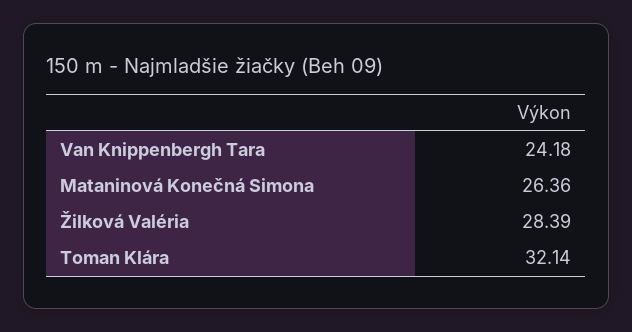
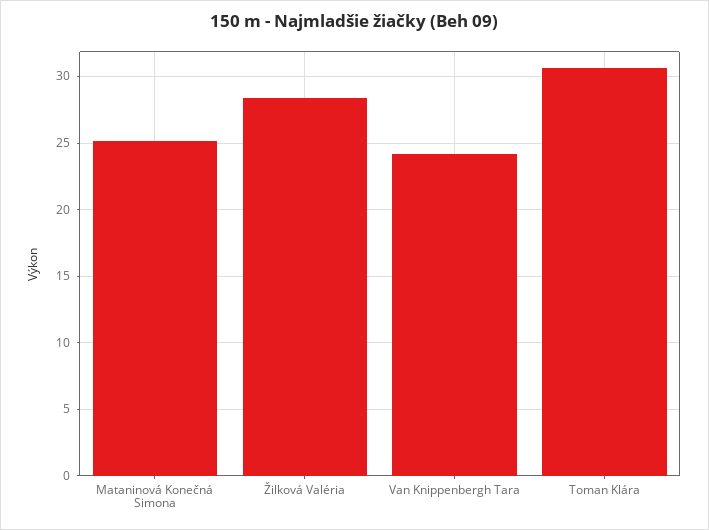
  {
    "Van Knippenbergh Tara": 24.18,
-   "Mataninová Konečná Simona": 26.36,
+   "Mataninová Konečná Simona": 25,
    "Žilková Valéria": 28.39,
-   "Toman Klára": 32.14
+   "Toman Klára": 30.5
  }

